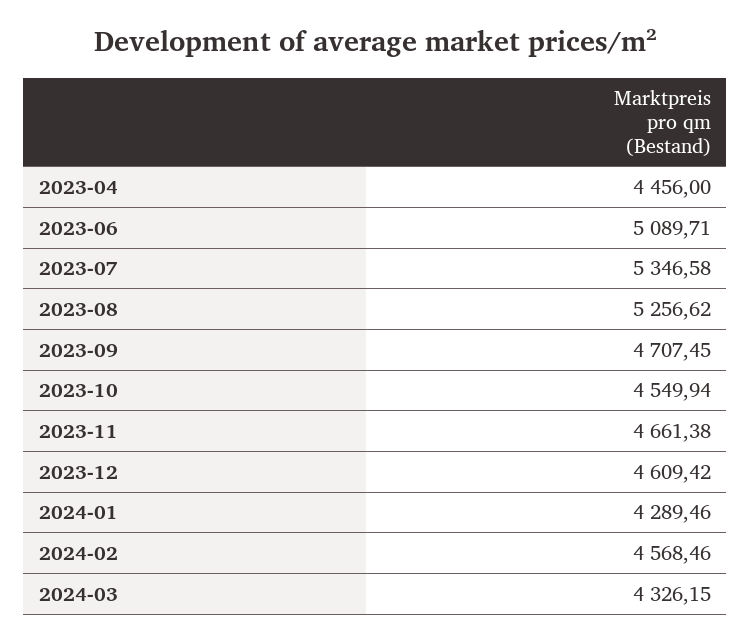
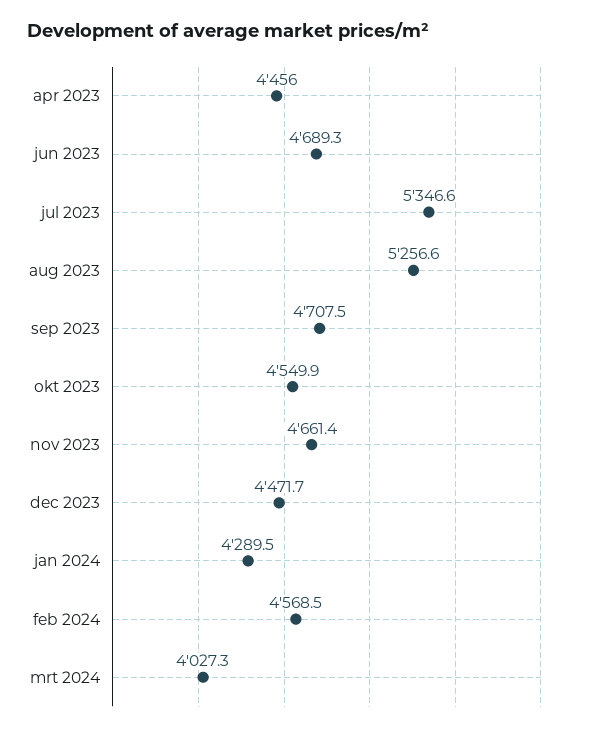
  {
    "2023-04": 4456,
-   "2023-06": 5089.71,
+   "2023-06": 4689.3,
    "2023-07": 5346.58,
    "2023-08": 5256.62,
    "2023-09": 4707.45,
    "2023-10": 4549.94,
    "2023-11": 4661.38,
-   "2023-12": 4609.42,
+   "2023-12": 4471.7,
    "2024-01": 4289.46,
    "2024-02": 4568.46,
-   "2024-03": 4326.15
+   "2024-03": 4027.3
  }

